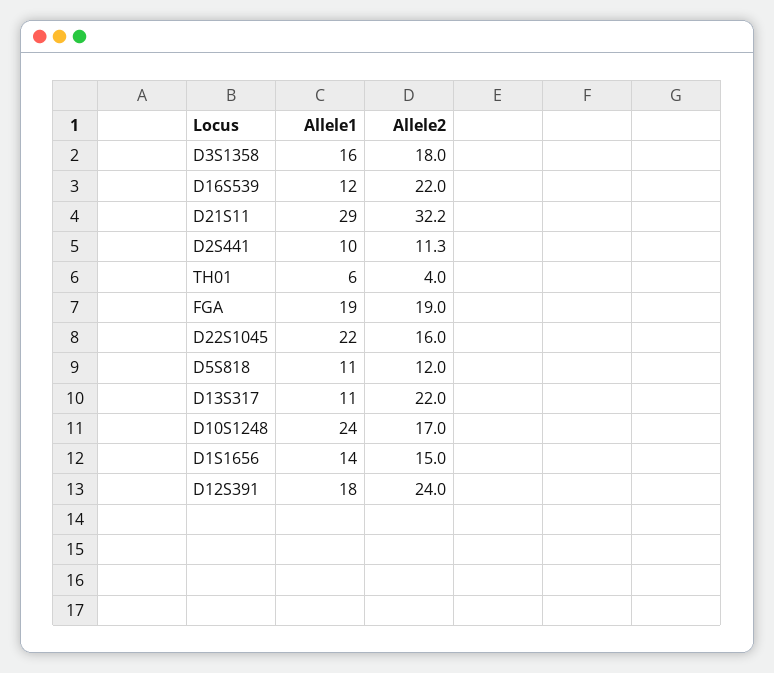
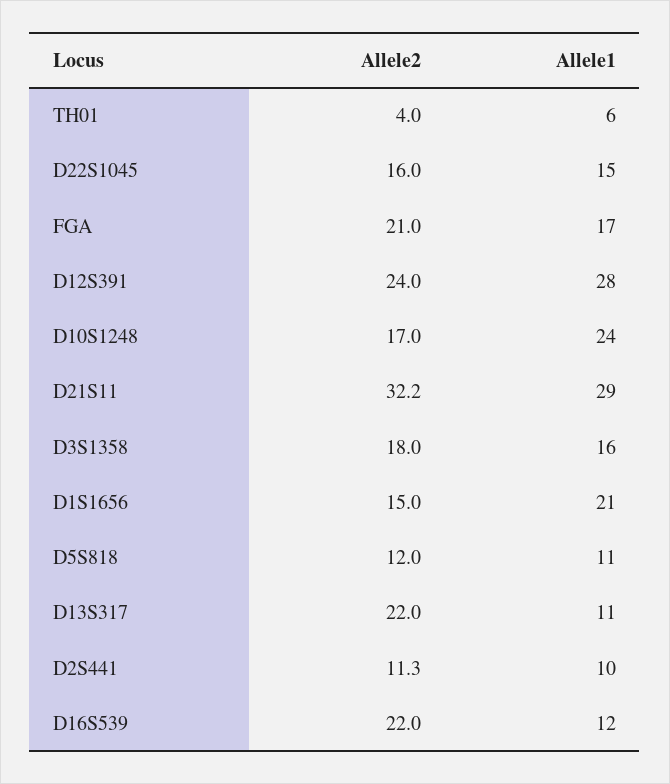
  {
    "Allele1": {
      "D3S1358": 16,
      "D16S539": 12,
      "D21S11": 29,
      "D2S441": 10,
      "TH01": 6,
-     "FGA": 19,
+     "FGA": 17,
-     "D22S1045": 22,
+     "D22S1045": 15,
      "D5S818": 11,
      "D13S317": 11,
      "D10S1248": 24,
-     "D1S1656": 14,
+     "D1S1656": 21,
-     "D12S391": 18
+     "D12S391": 28
    },
    "Allele2": {
      "D3S1358": 18,
      "D16S539": 22,
      "D21S11": 32.2,
      "D2S441": 11.3,
      "TH01": 4,
-     "FGA": 19,
+     "FGA": 21,
      "D22S1045": 16,
      "D5S818": 12,
      "D13S317": 22,
      "D10S1248": 17,
      "D1S1656": 15,
      "D12S391": 24
    }
  }

